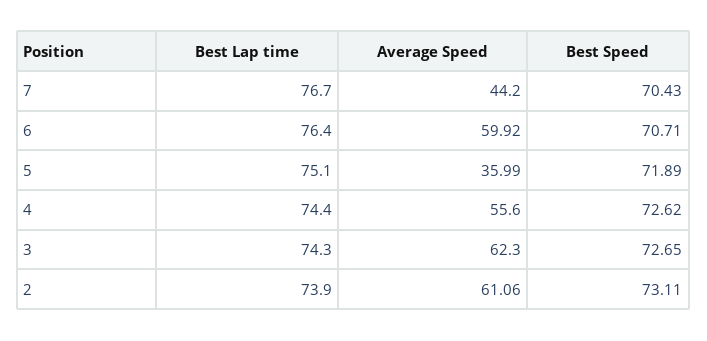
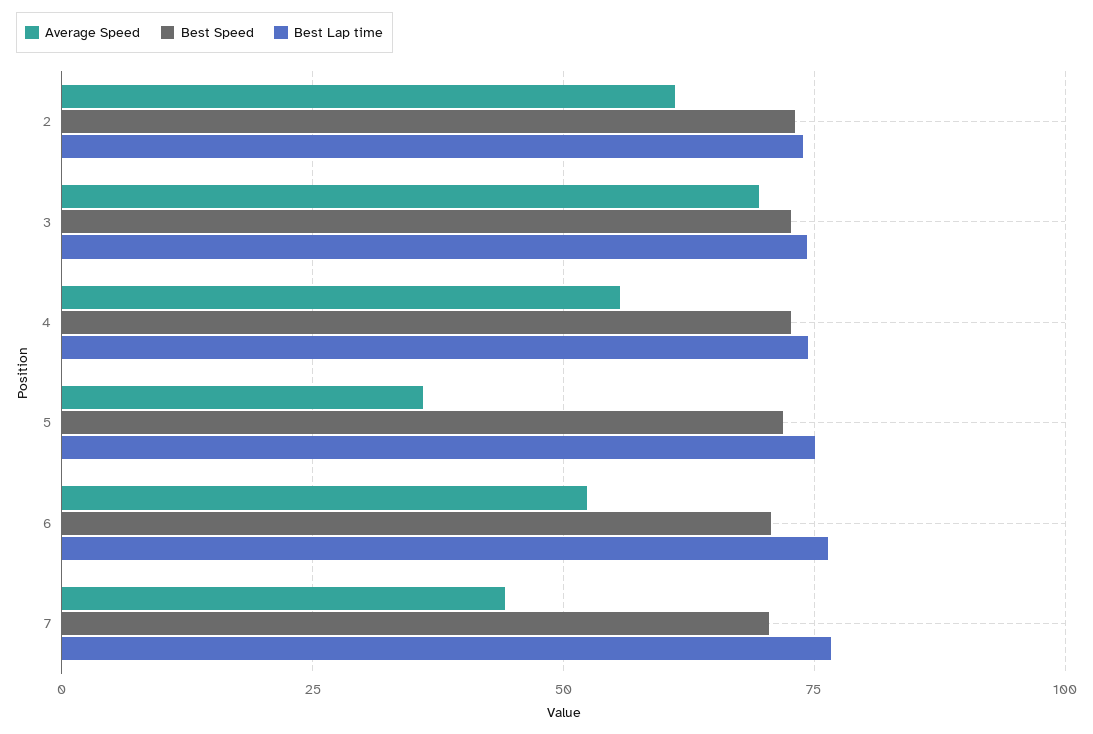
  {
    "Best Lap time": {
      "7": 76.7,
      "6": 76.4,
      "5": 75.1,
      "4": 74.4,
      "3": 74.3,
      "2": 73.9
    },
    "Average Speed": {
      "7": 44.2,
-     "6": 59.92,
+     "6": 52.5,
      "5": 35.99,
      "4": 55.6,
-     "3": 62.3,
+     "3": 70,
      "2": 61.06
    },
    "Best Speed": {
      "7": 70.43,
      "6": 70.71,
      "5": 71.89,
      "4": 72.62,
      "3": 72.65,
      "2": 73.11
    }
  }

